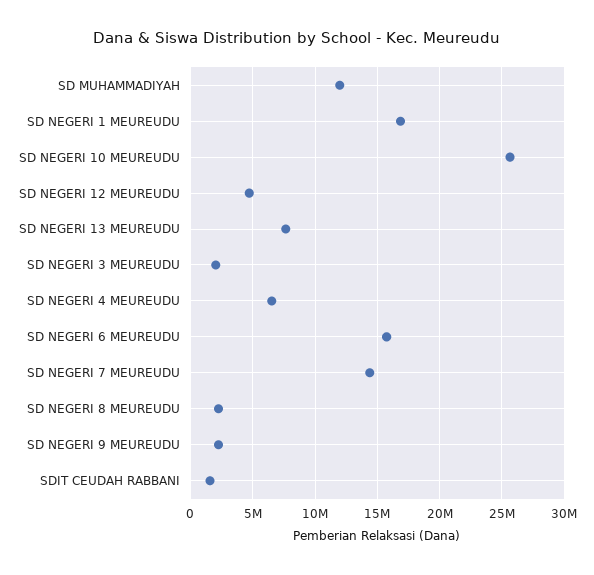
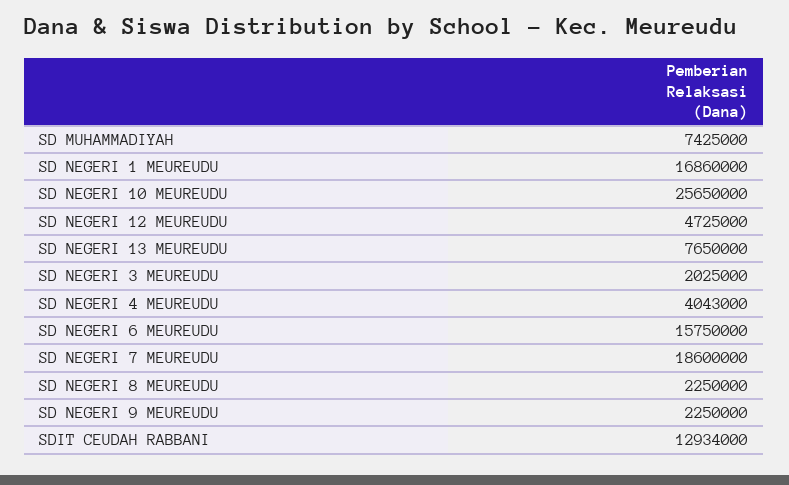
  {
-   "SD MUHAMMADIYAH": 12000000,
+   "SD MUHAMMADIYAH": 7425000,
    "SD NEGERI 1 MEUREUDU": 16860000,
    "SD NEGERI 10 MEUREUDU": 25650000,
    "SD NEGERI 12 MEUREUDU": 4725000,
    "SD NEGERI 13 MEUREUDU": 7650000,
    "SD NEGERI 3 MEUREUDU": 2025000,
-   "SD NEGERI 4 MEUREUDU": 6500000,
+   "SD NEGERI 4 MEUREUDU": 4043000,
    "SD NEGERI 6 MEUREUDU": 15750000,
-   "SD NEGERI 7 MEUREUDU": 14500000,
+   "SD NEGERI 7 MEUREUDU": 18600000,
    "SD NEGERI 8 MEUREUDU": 2250000,
    "SD NEGERI 9 MEUREUDU": 2250000,
-   "SDIT CEUDAH RABBANI": 1500000
+   "SDIT CEUDAH RABBANI": 12934000
  }

